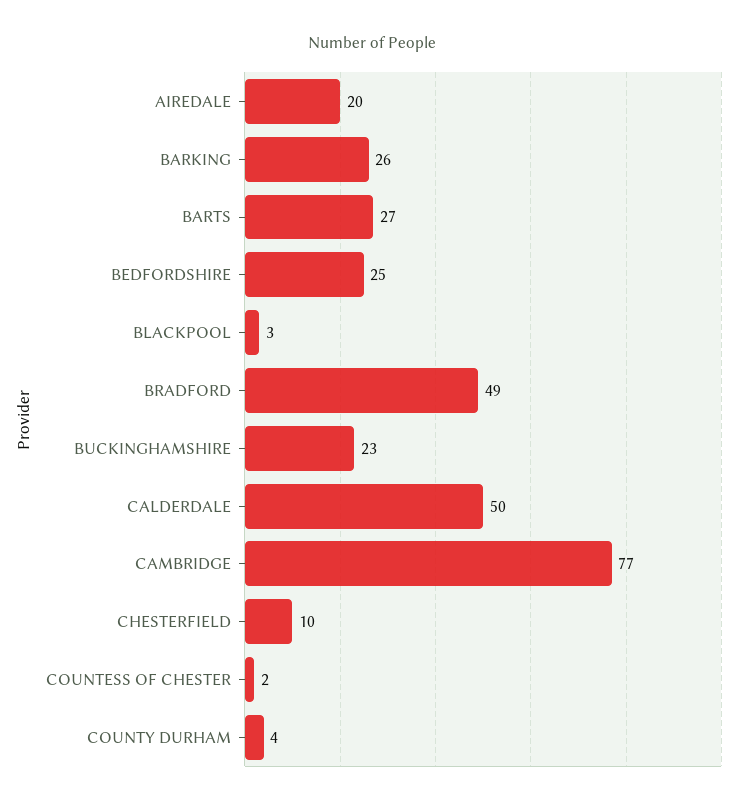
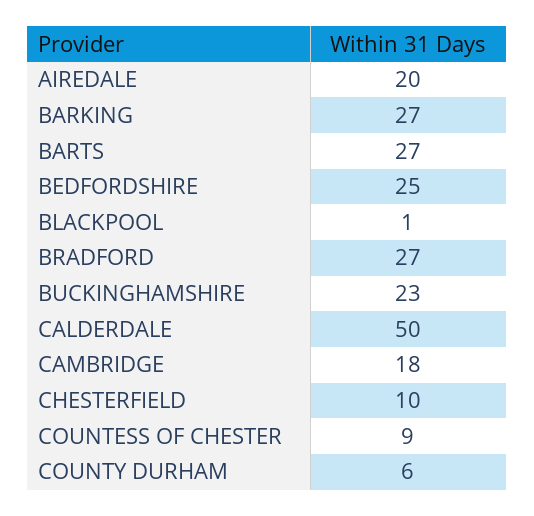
  {
    "AIREDALE": 20,
-   "BARKING": 26,
+   "BARKING": 27,
    "BARTS": 27,
    "BEDFORDSHIRE": 25,
-   "BLACKPOOL": 3,
+   "BLACKPOOL": 1,
-   "BRADFORD": 49,
+   "BRADFORD": 27,
    "BUCKINGHAMSHIRE": 23,
    "CALDERDALE": 50,
-   "CAMBRIDGE": 77,
+   "CAMBRIDGE": 18,
    "CHESTERFIELD": 10,
-   "COUNTESS OF CHESTER": 2,
+   "COUNTESS OF CHESTER": 9,
-   "COUNTY DURHAM": 4
+   "COUNTY DURHAM": 6
  }

